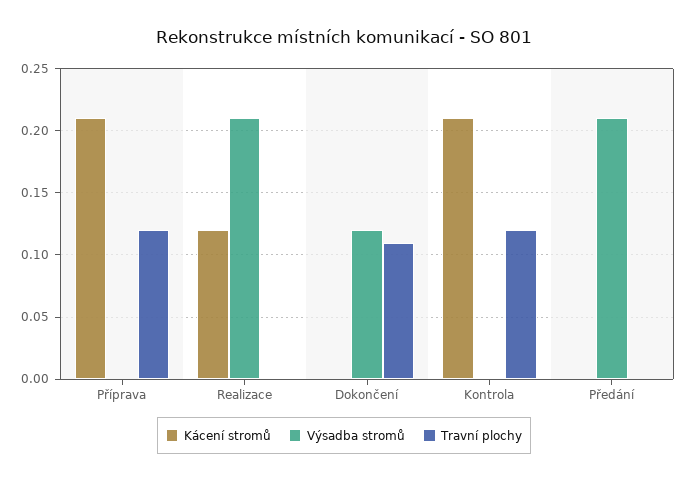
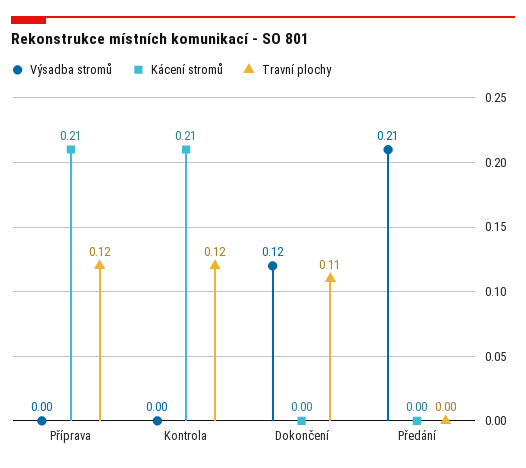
  {
    "Kácení stromů": {
      "Příprava": 0.21,
-     "Realizace": 0.12,
      "Dokončení": 0,
      "Kontrola": 0.21,
      "Předání": 0
    },
    "Výsadba stromů": {
      "Příprava": 0,
-     "Realizace": 0.21,
      "Dokončení": 0.12,
      "Kontrola": 0,
      "Předání": 0.21
    },
    "Travní plochy": {
      "Příprava": 0.12,
-     "Realizace": 0,
      "Dokončení": 0.11,
      "Kontrola": 0.12,
      "Předání": 0
    }
  }

